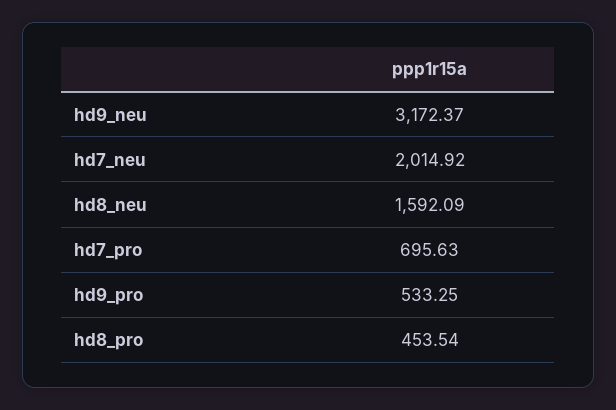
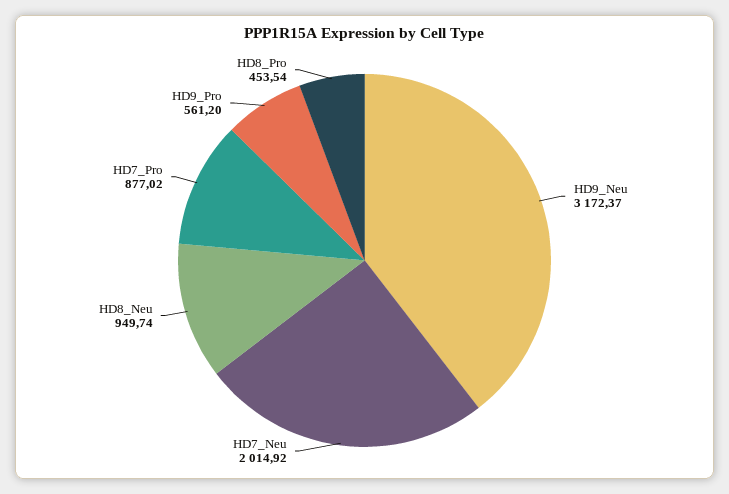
  {
    "hd9_neu": 3172.37,
    "hd7_neu": 2014.92,
-   "hd8_neu": 1592.09,
+   "hd8_neu": 949.74,
-   "hd7_pro": 695.63,
+   "hd7_pro": 877.02,
-   "hd9_pro": 533.25,
+   "hd9_pro": 561.2,
    "hd8_pro": 453.54
  }

